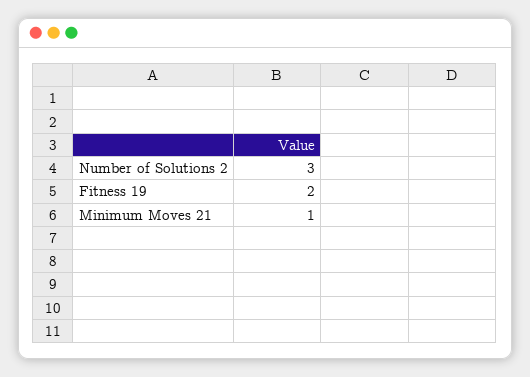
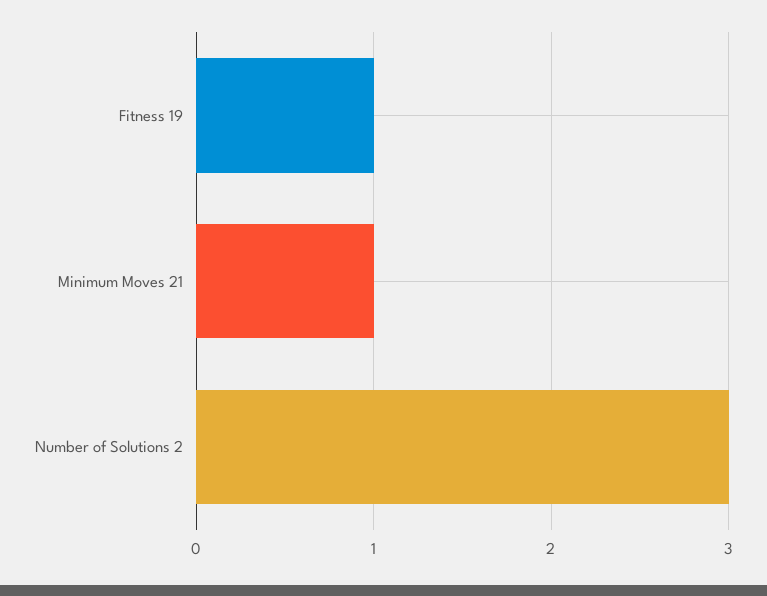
  {
    "Number of Solutions 2": 3,
-   "Fitness 19": 2,
+   "Fitness 19": 1,
    "Minimum Moves 21": 1
  }

